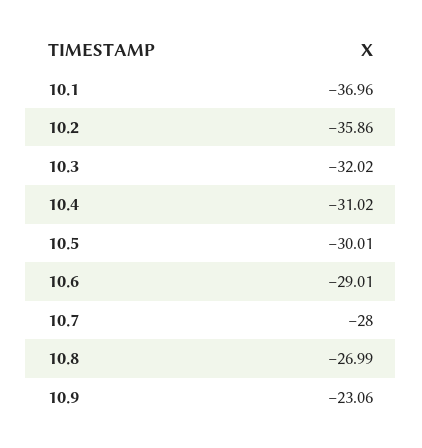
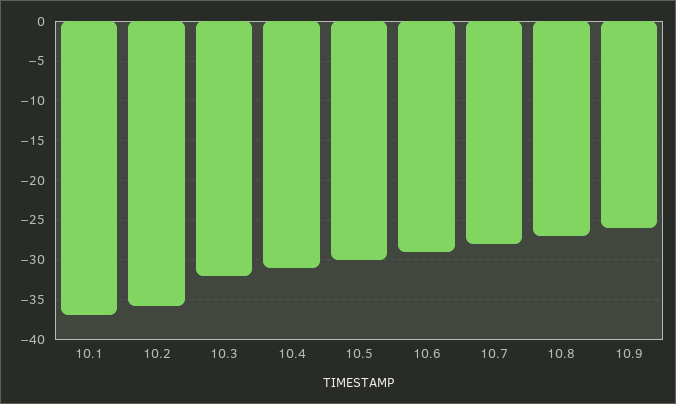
  {
    "10.1": -36.96,
    "10.2": -35.86,
    "10.3": -32.02,
    "10.4": -31.02,
    "10.5": -30.01,
    "10.6": -29.01,
    "10.7": -28,
    "10.8": -26.99,
-   "10.9": -23.06
+   "10.9": -26
  }

